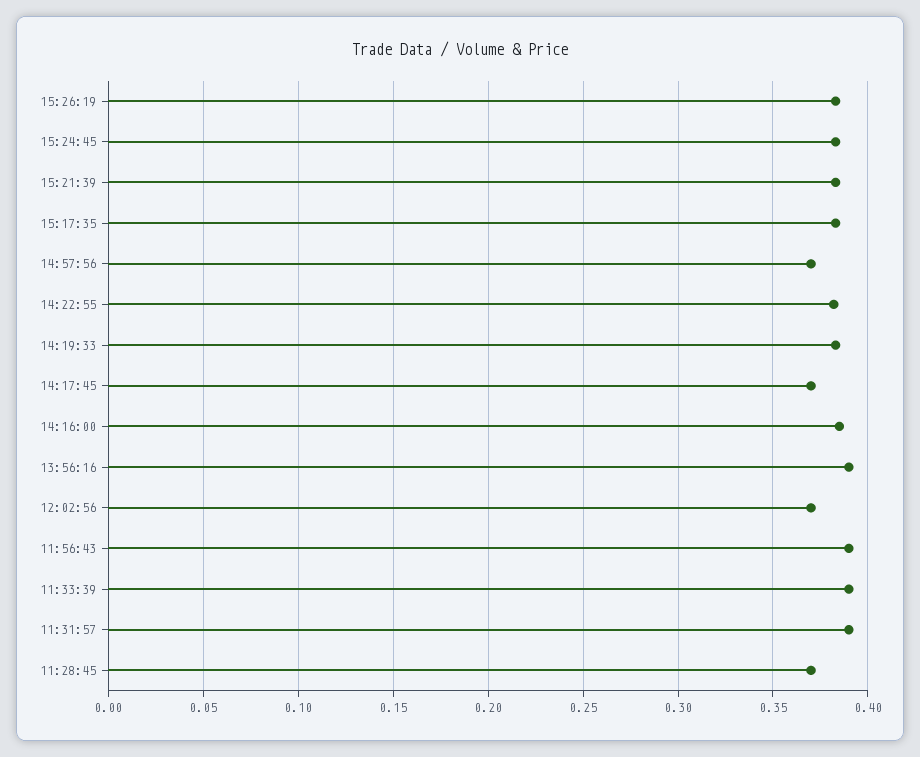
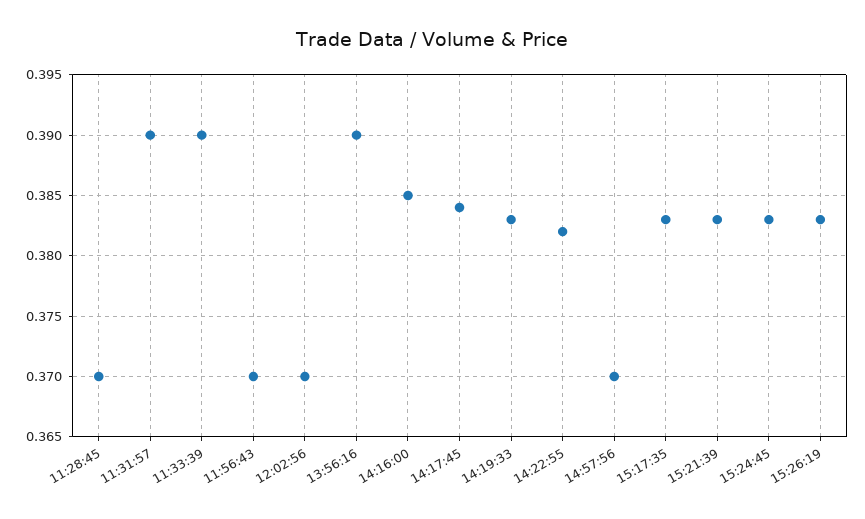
  {
    "15:26:19": 0.383,
    "15:24:45": 0.383,
    "15:21:39": 0.383,
    "15:17:35": 0.383,
    "14:57:56": 0.37,
    "14:22:55": 0.382,
    "14:19:33": 0.383,
-   "14:17:45": 0.37,
+   "14:17:45": 0.384,
    "14:16:00": 0.385,
    "13:56:16": 0.39,
    "12:02:56": 0.37,
-   "11:56:43": 0.39,
+   "11:56:43": 0.37,
    "11:33:39": 0.39,
    "11:31:57": 0.39,
    "11:28:45": 0.37
  }

